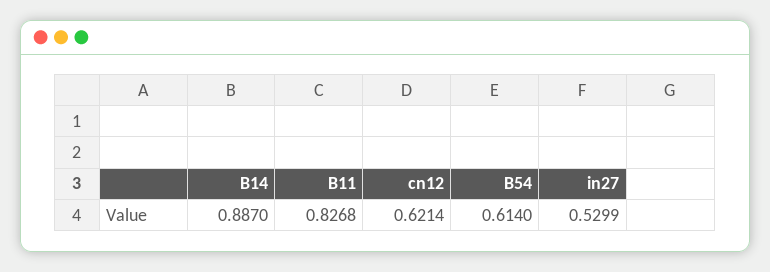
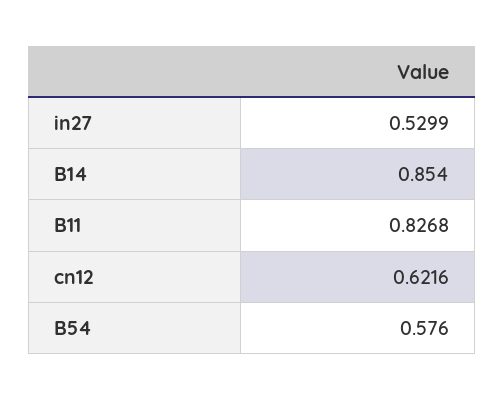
  {
-   "B14": 0.887,
+   "B14": 0.854,
    "B11": 0.8268,
-   "cn12": 0.6214,
+   "cn12": 0.6216,
-   "B54": 0.614,
+   "B54": 0.576,
    "in27": 0.5299
  }

